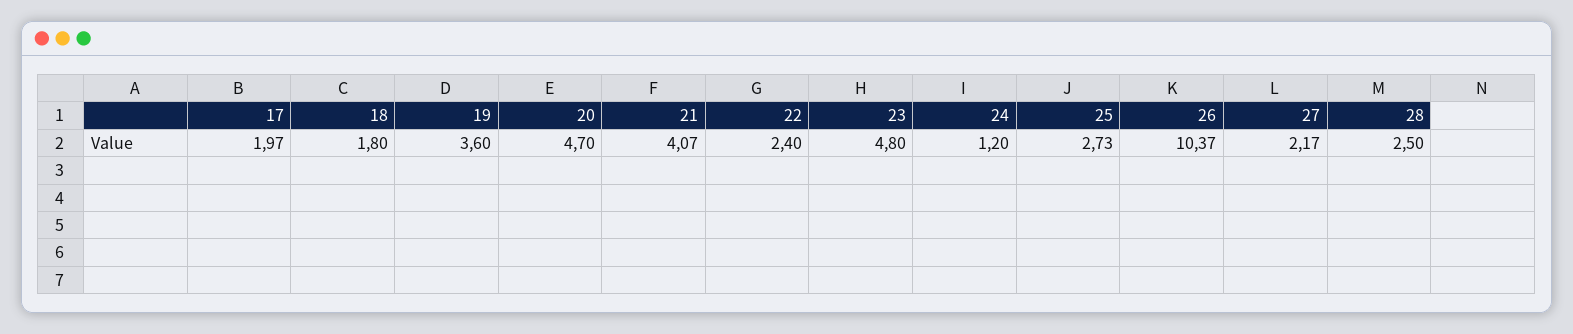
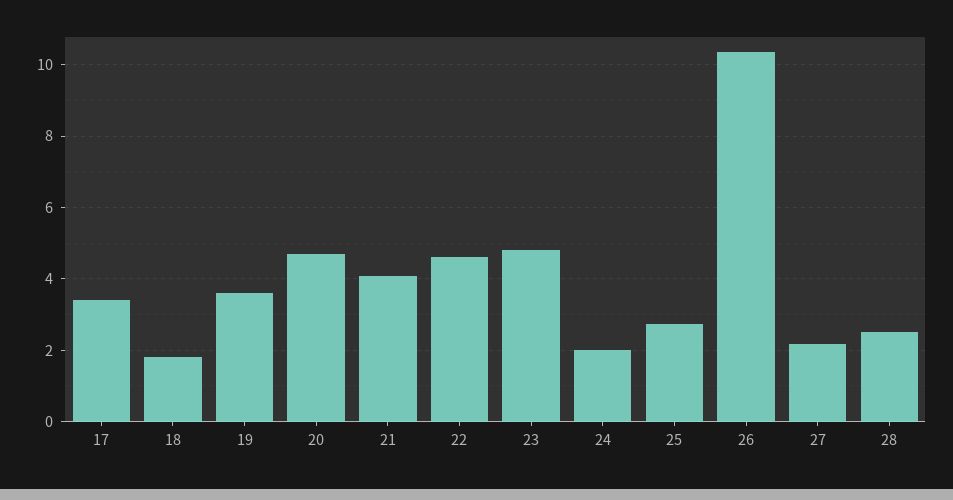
  {
-   "17": 1.97,
+   "17": 3.4,
    "18": 1.8,
    "19": 3.6,
    "20": 4.7,
    "21": 4.07,
-   "22": 2.4,
+   "22": 4.6,
    "23": 4.8,
-   "24": 1.2,
+   "24": 2,
    "25": 2.73,
    "26": 10.37,
    "27": 2.17,
    "28": 2.5
  }

